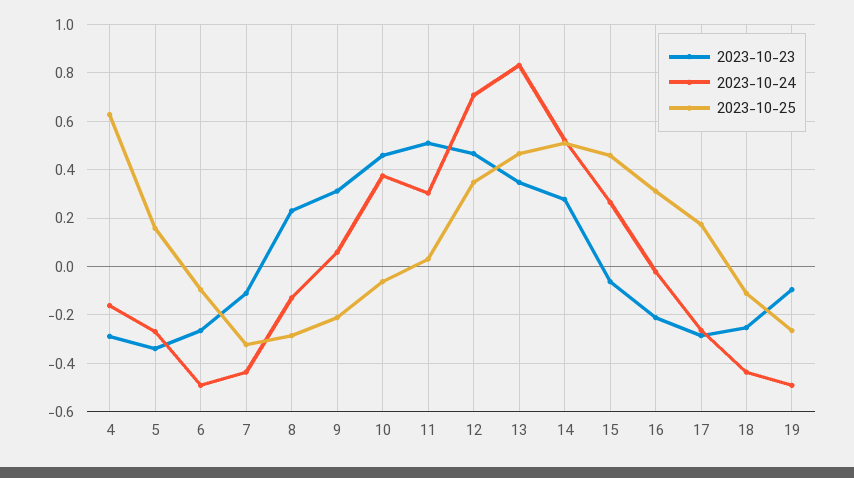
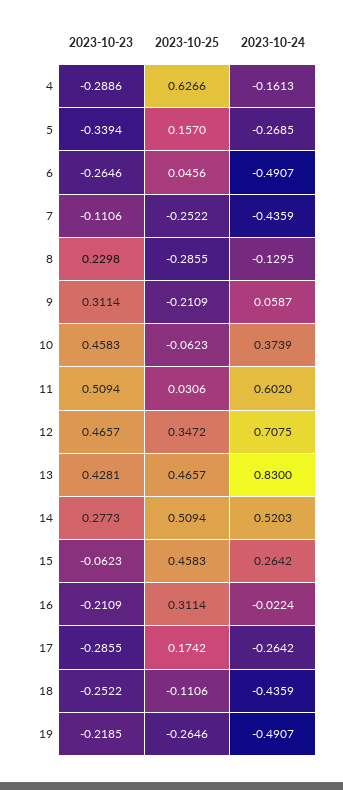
  {
    "2023-10-23": {
      "4": -0.2886,
      "5": -0.3394,
      "6": -0.2646,
      "7": -0.1106,
      "8": 0.2298,
      "9": 0.3114,
      "10": 0.4583,
      "11": 0.5094,
      "12": 0.4657,
-     "13": 0.35,
+     "13": 0.4281,
      "14": 0.2773,
      "15": -0.0623,
      "16": -0.2109,
      "17": -0.2855,
      "18": -0.2522,
-     "19": -0.1
+     "19": -0.2185
    },
    "2023-10-24": {
      "4": -0.1613,
      "5": -0.2685,
      "6": -0.4907,
      "7": -0.4359,
      "8": -0.1295,
      "9": 0.0587,
      "10": 0.3739,
-     "11": 0.3,
+     "11": 0.602,
      "12": 0.7075,
      "13": 0.83,
      "14": 0.5203,
      "15": 0.2642,
      "16": -0.0224,
      "17": -0.2642,
      "18": -0.4359,
      "19": -0.4907
    },
    "2023-10-25": {
      "4": 0.6266,
      "5": 0.157,
-     "6": -0.1,
+     "6": 0.0456,
-     "7": -0.325,
+     "7": -0.2522,
      "8": -0.2855,
      "9": -0.2109,
      "10": -0.0623,
      "11": 0.0306,
      "12": 0.3472,
      "13": 0.4657,
      "14": 0.5094,
      "15": 0.4583,
      "16": 0.3114,
      "17": 0.1742,
      "18": -0.1106,
      "19": -0.2646
    }
  }

